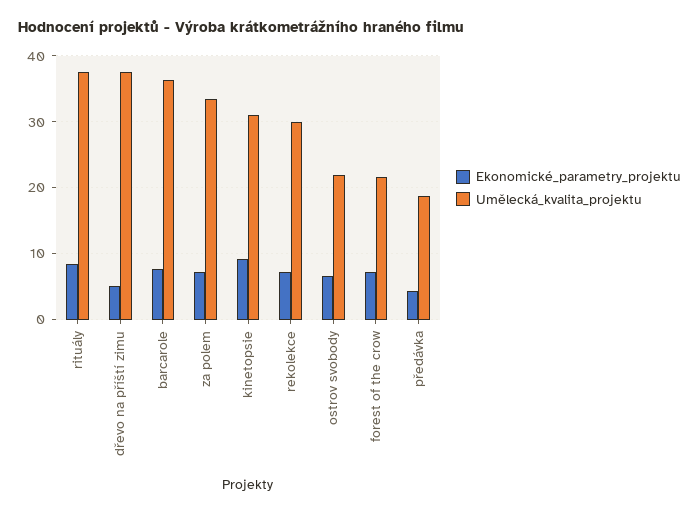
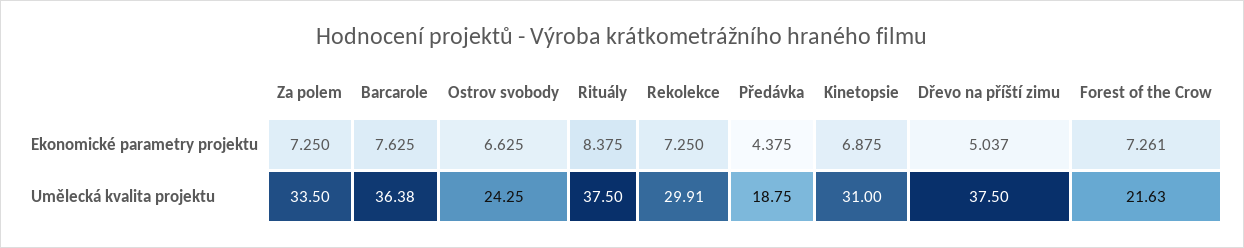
  {
    "Ekonomické_parametry_projektu": {
      "rituály": 8.375,
      "dřevo na příští zimu": 5.037,
      "barcarole": 7.625,
      "za polem": 7.25,
-     "kinetopsie": 9,
+     "kinetopsie": 6.875,
      "rekolekce": 7.25,
      "ostrov svobody": 6.625,
      "forest of the crow": 7.261,
      "předávka": 4.375
    },
    "Umělecká_kvalita_projektu": {
      "rituály": 37.5,
      "dřevo na příští zimu": 37.5,
      "barcarole": 36.38,
      "za polem": 33.5,
      "kinetopsie": 31,
      "rekolekce": 29.91,
-     "ostrov svobody": 22,
+     "ostrov svobody": 24.25,
      "forest of the crow": 21.63,
      "předávka": 18.75
    }
  }

